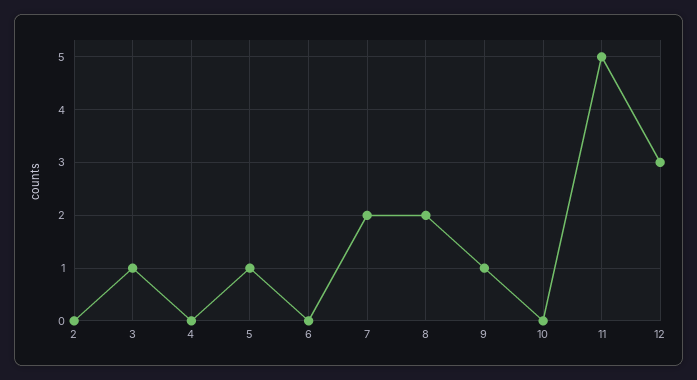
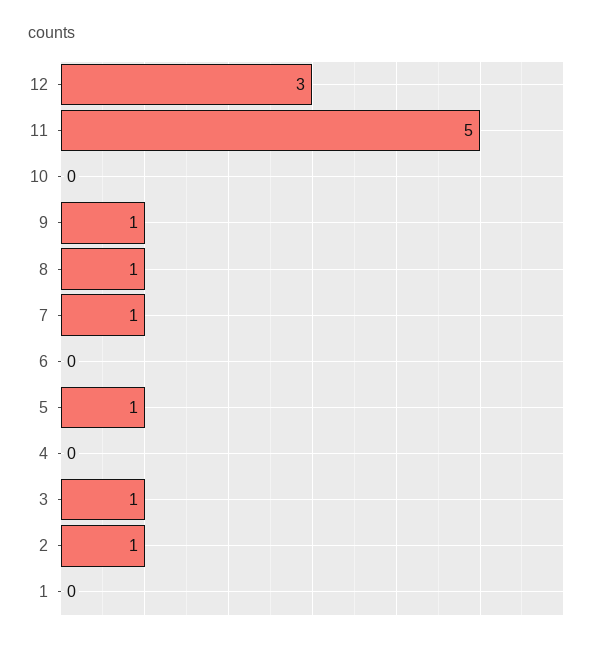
  {
-   "2": 0,
+   "2": 1,
    "3": 1,
    "4": 0,
    "5": 1,
    "6": 0,
-   "7": 2,
+   "7": 1,
-   "8": 2,
+   "8": 1,
    "9": 1,
    "10": 0,
    "11": 5,
-   "12": 3
+   "12": 3,
+   "1": 0
  }

